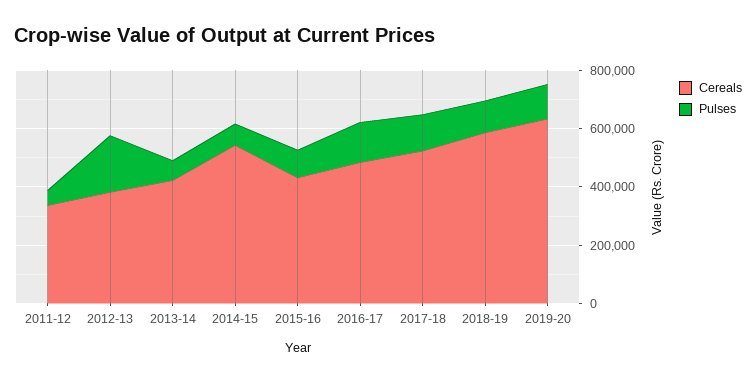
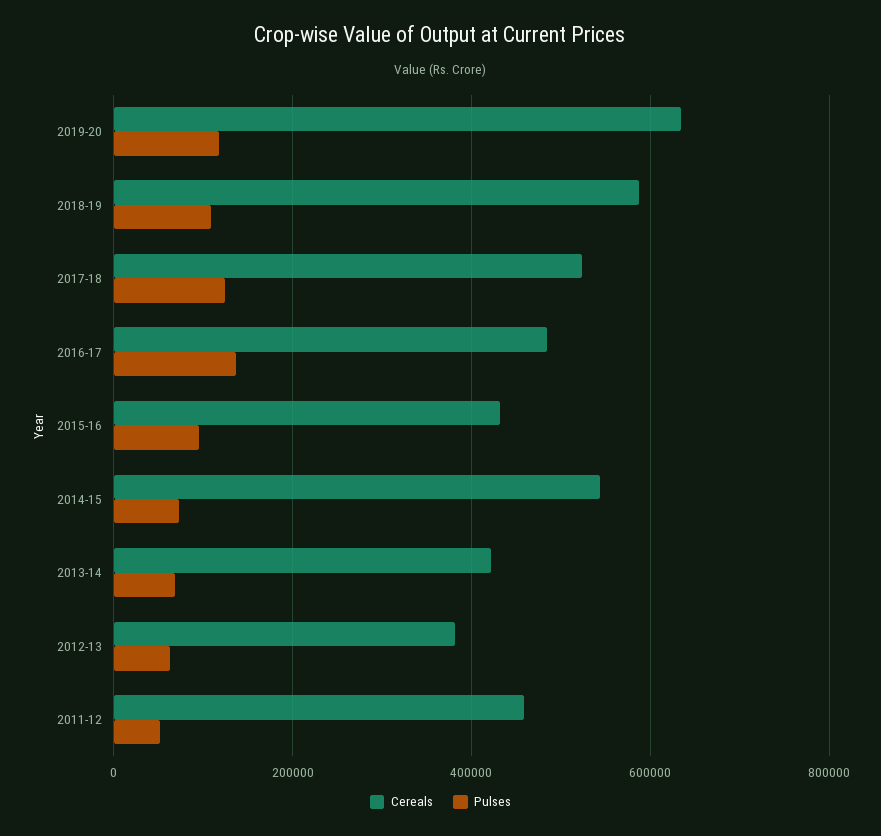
  {
    "Cereals": {
-     "2011-12": 350000,
+     "2011-12": 460000,
      "2012-13": 380000,
      "2013-14": 420000,
      "2014-15": 540000,
      "2015-16": 440000,
      "2016-17": 480000,
      "2017-18": 520000,
      "2018-19": 580000,
      "2019-20": 640000
    },
    "Pulses": {
      "2011-12": 60000,
-     "2012-13": 200000,
+     "2012-13": 60000,
      "2013-14": 60000,
      "2014-15": 80000,
      "2015-16": 100000,
      "2016-17": 140000,
      "2017-18": 120000,
      "2018-19": 100000,
      "2019-20": 120000
    }
  }

